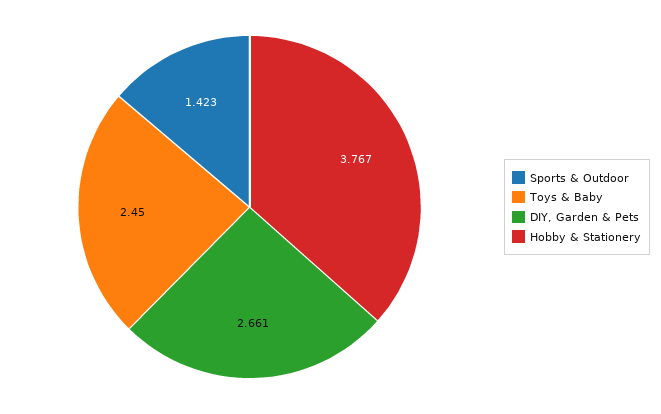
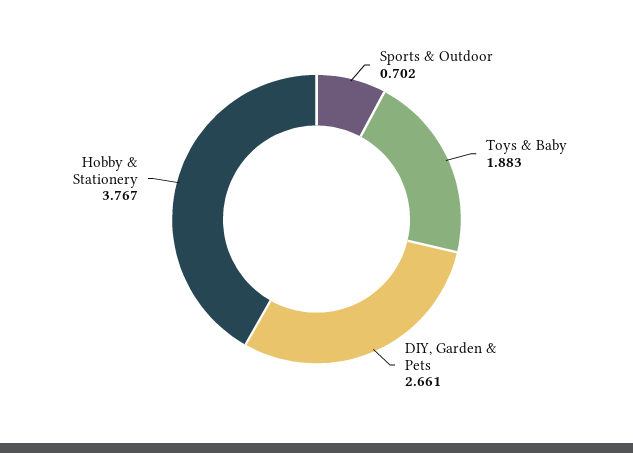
  {
-   "Sports & Outdoor": 1.423,
+   "Sports & Outdoor": 0.702,
-   "Toys & Baby": 2.45,
+   "Toys & Baby": 1.883,
    "DIY, Garden & Pets": 2.661,
    "Hobby & Stationery": 3.767
  }

